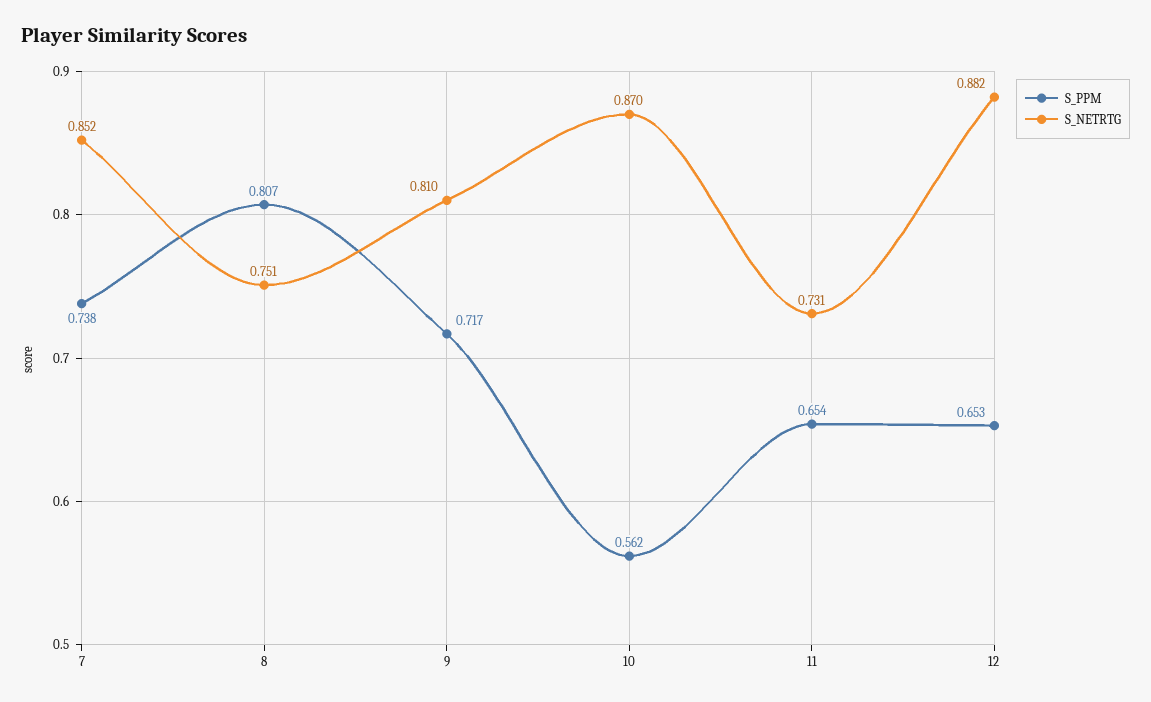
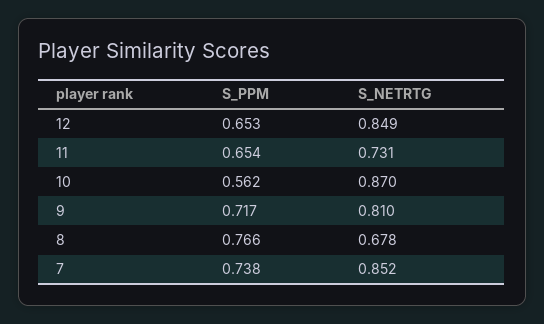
  {
    "S_PPM": {
      "7": 0.738,
-     "8": 0.807,
+     "8": 0.766,
      "9": 0.717,
      "10": 0.562,
      "11": 0.654,
      "12": 0.653
    },
    "S_NETRTG": {
      "7": 0.852,
-     "8": 0.751,
+     "8": 0.678,
      "9": 0.81,
      "10": 0.87,
      "11": 0.731,
-     "12": 0.882
+     "12": 0.849
    }
  }

